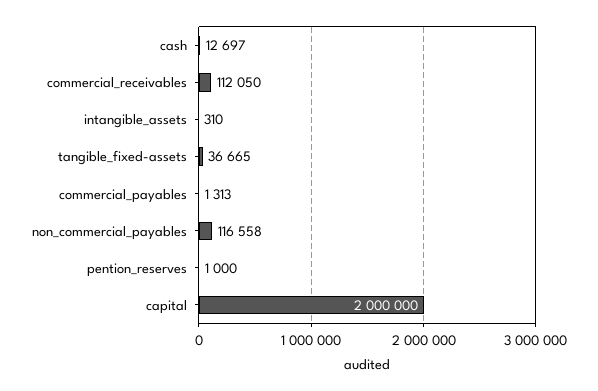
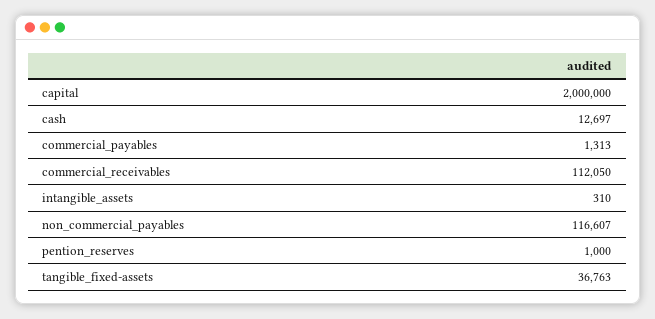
  {
    "cash": 12697,
    "commercial_receivables": 112050,
    "intangible_assets": 310,
-   "tangible_fixed-assets": 36665,
+   "tangible_fixed-assets": 36763,
    "commercial_payables": 1313,
-   "non_commercial_payables": 116558,
+   "non_commercial_payables": 116607,
    "pention_reserves": 1000,
    "capital": 2000000
  }

